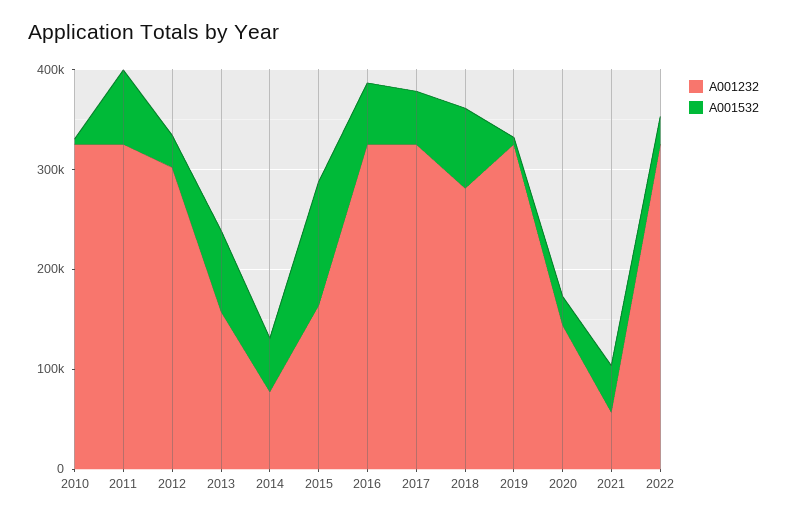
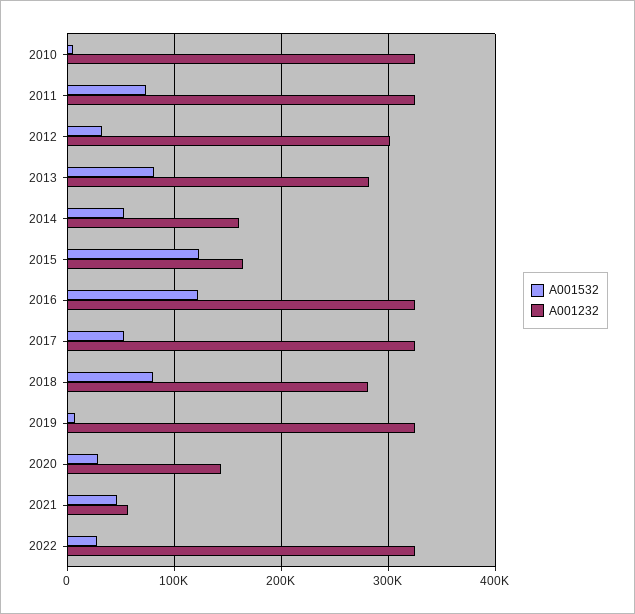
  {
    "A001232": {
      "2010": 330000,
      "2011": 330000,
      "2012": 300000,
-     "2013": 160000,
+     "2013": 280000,
-     "2014": 80000,
+     "2014": 160000,
      "2015": 160000,
      "2016": 330000,
      "2017": 330000,
      "2018": 280000,
      "2019": 330000,
      "2020": 140000,
      "2021": 60000,
      "2022": 330000
    },
    "A001532": {
      "2010": 0,
      "2011": 70000,
      "2012": 30000,
      "2013": 80000,
      "2014": 50000,
      "2015": 120000,
-     "2016": 60000,
+     "2016": 120000,
      "2017": 50000,
      "2018": 80000,
      "2019": 10000,
      "2020": 30000,
      "2021": 50000,
      "2022": 30000
    }
  }

